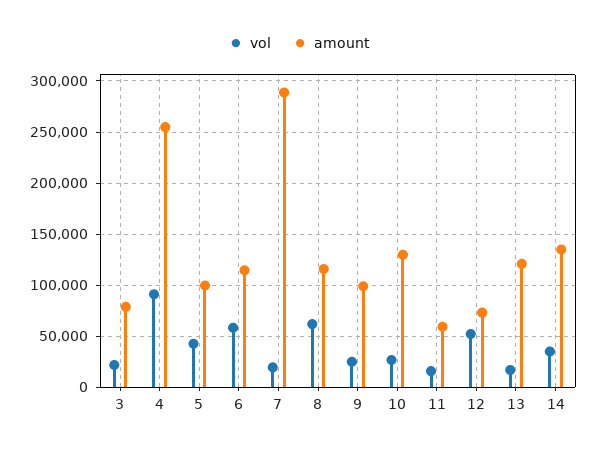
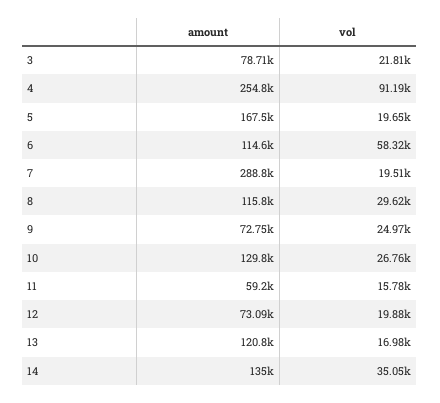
  {
    "vol": {
      "3": 21810,
      "4": 91190,
-     "5": 40000,
+     "5": 19650,
      "6": 58320,
      "7": 19510,
-     "8": 60000,
+     "8": 29620,
      "9": 24970,
      "10": 26760,
      "11": 15780,
-     "12": 50000,
+     "12": 19880,
      "13": 16980,
      "14": 35050
    },
    "amount": {
      "3": 78710,
      "4": 254800,
-     "5": 100000,
+     "5": 167500,
      "6": 114600,
      "7": 288800,
      "8": 115800,
-     "9": 100000,
+     "9": 72750,
      "10": 129800,
      "11": 59200,
      "12": 73090,
      "13": 120800,
      "14": 135000
    }
  }

